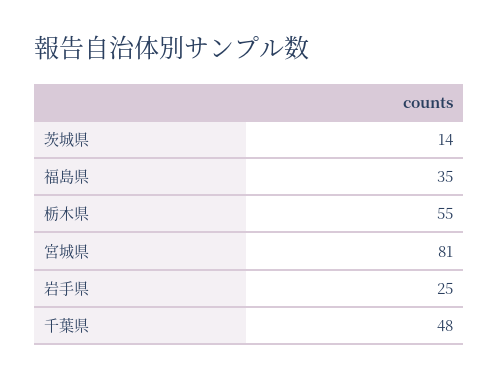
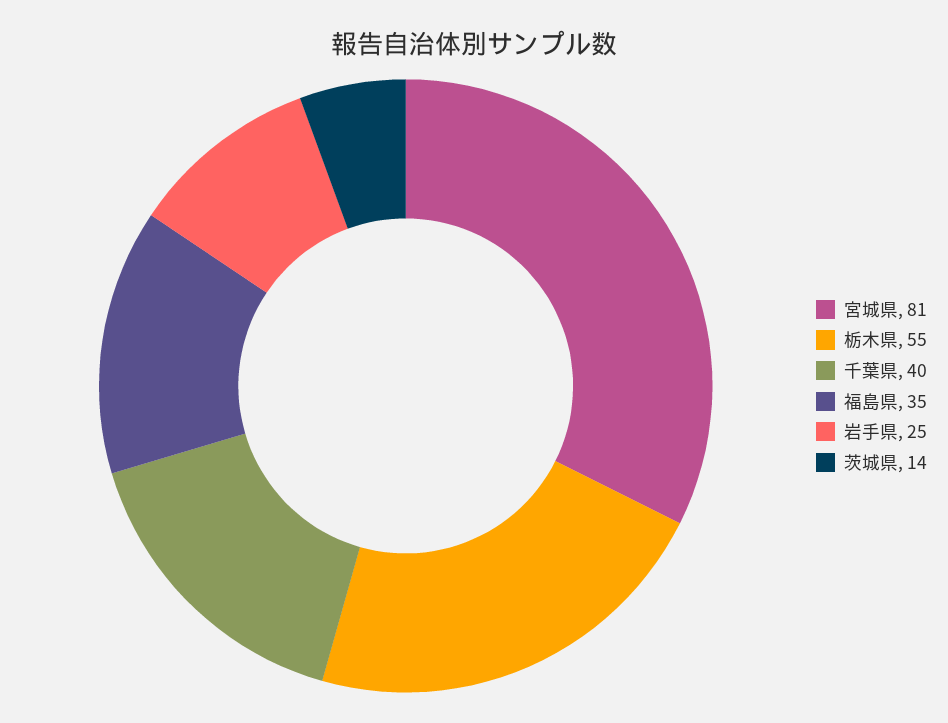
  {
    "茨城県": 14,
    "福島県": 35,
    "栃木県": 55,
    "宮城県": 81,
    "岩手県": 25,
-   "千葉県": 48
+   "千葉県": 40
  }

